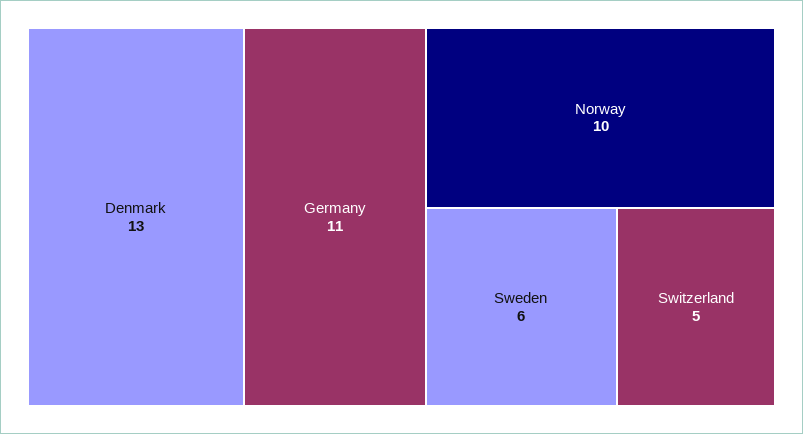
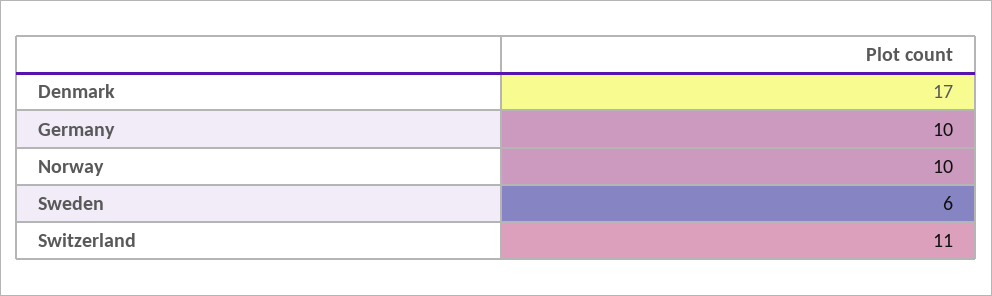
  {
-   "Denmark": 13,
+   "Denmark": 17,
-   "Germany": 11,
+   "Germany": 10,
    "Norway": 10,
    "Sweden": 6,
-   "Switzerland": 5
+   "Switzerland": 11
  }

